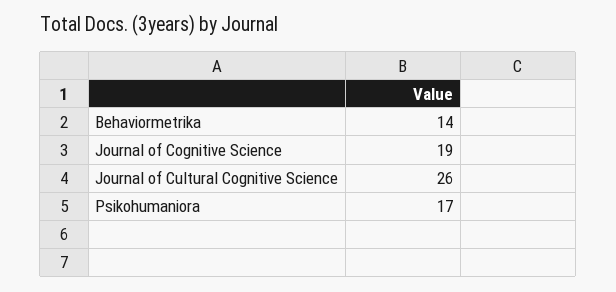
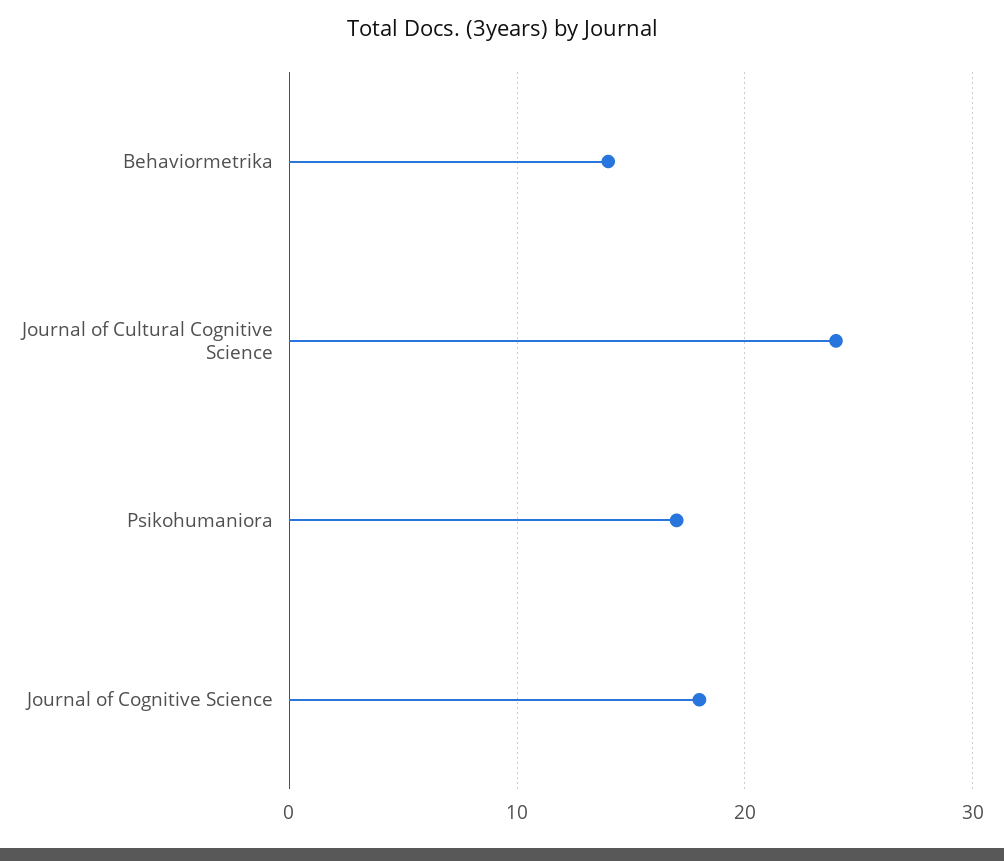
  {
    "Behaviormetrika": 14,
-   "Journal of Cognitive Science": 19,
+   "Journal of Cognitive Science": 18,
-   "Journal of Cultural Cognitive Science": 26,
+   "Journal of Cultural Cognitive Science": 24,
    "Psikohumaniora": 17
  }

